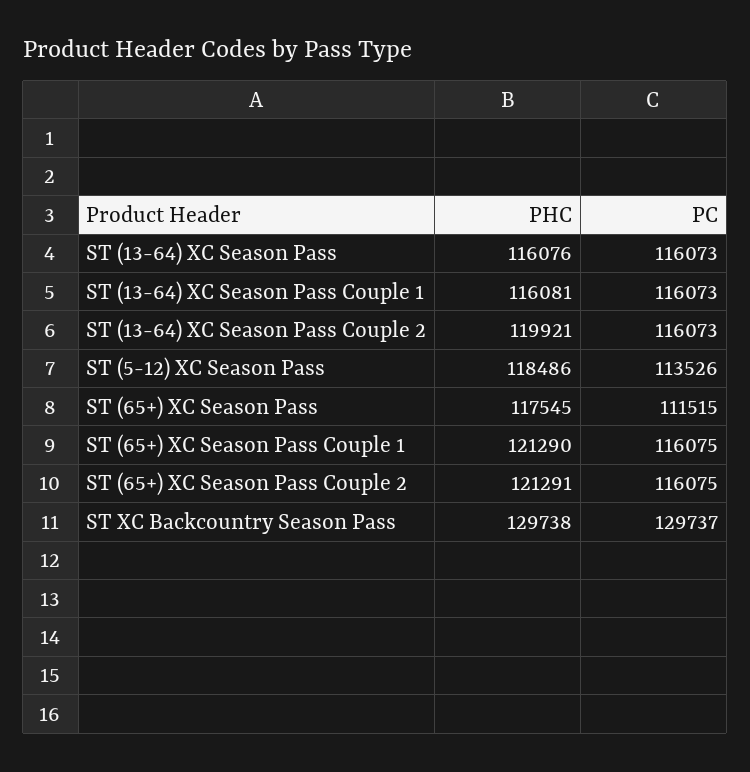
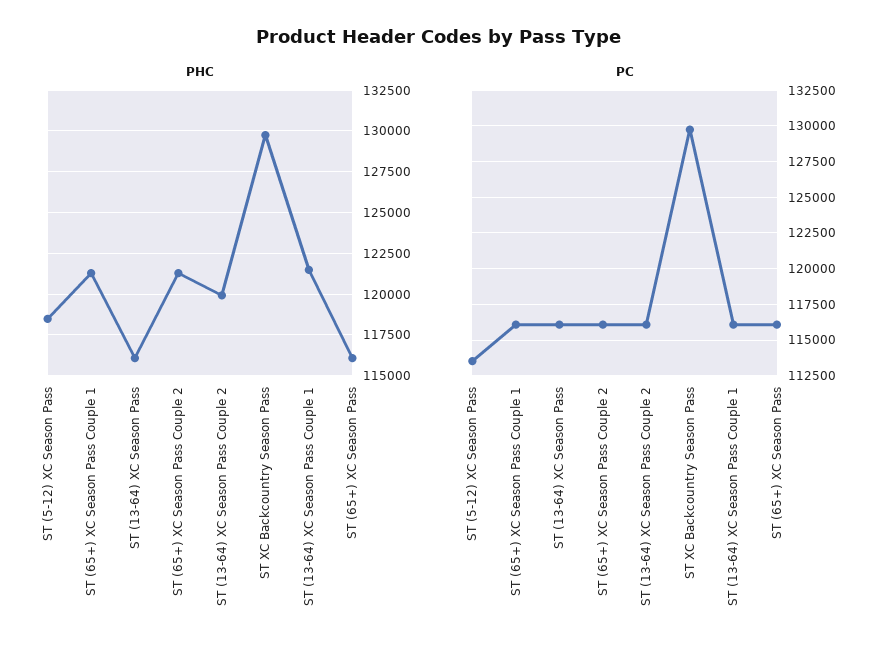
  {
    "PHC": {
      "ST (13-64) XC Season Pass": 116076,
-     "ST (13-64) XC Season Pass Couple 1": 116081,
+     "ST (13-64) XC Season Pass Couple 1": 121500,
      "ST (13-64) XC Season Pass Couple 2": 119921,
      "ST (5-12) XC Season Pass": 118486,
-     "ST (65+) XC Season Pass": 117545,
+     "ST (65+) XC Season Pass": 116000,
      "ST (65+) XC Season Pass Couple 1": 121290,
      "ST (65+) XC Season Pass Couple 2": 121291,
      "ST XC Backcountry Season Pass": 129738
    },
    "PC": {
      "ST (13-64) XC Season Pass": 116073,
      "ST (13-64) XC Season Pass Couple 1": 116073,
      "ST (13-64) XC Season Pass Couple 2": 116073,
      "ST (5-12) XC Season Pass": 113526,
-     "ST (65+) XC Season Pass": 111515,
+     "ST (65+) XC Season Pass": 116000,
      "ST (65+) XC Season Pass Couple 1": 116075,
      "ST (65+) XC Season Pass Couple 2": 116075,
      "ST XC Backcountry Season Pass": 129737
    }
  }

